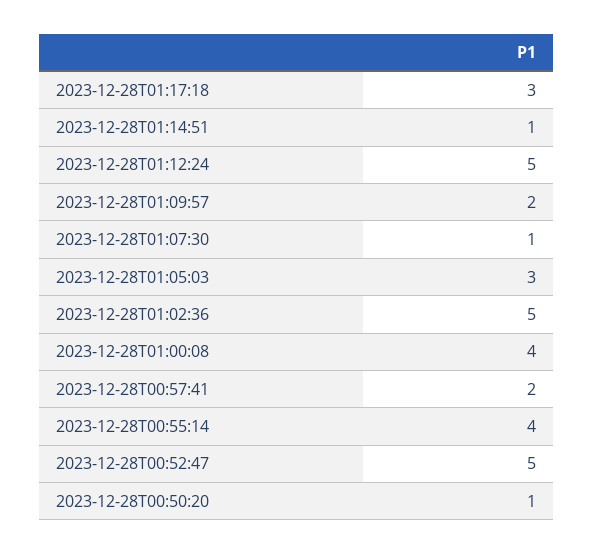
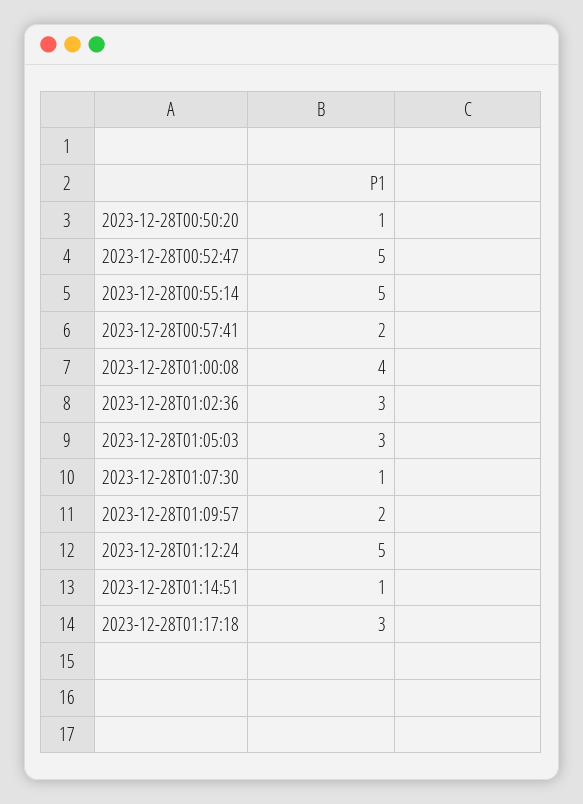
  {
    "2023-12-28T01:17:18": 3,
    "2023-12-28T01:14:51": 1,
    "2023-12-28T01:12:24": 5,
    "2023-12-28T01:09:57": 2,
    "2023-12-28T01:07:30": 1,
    "2023-12-28T01:05:03": 3,
-   "2023-12-28T01:02:36": 5,
+   "2023-12-28T01:02:36": 3,
    "2023-12-28T01:00:08": 4,
    "2023-12-28T00:57:41": 2,
-   "2023-12-28T00:55:14": 4,
+   "2023-12-28T00:55:14": 5,
    "2023-12-28T00:52:47": 5,
    "2023-12-28T00:50:20": 1
  }

